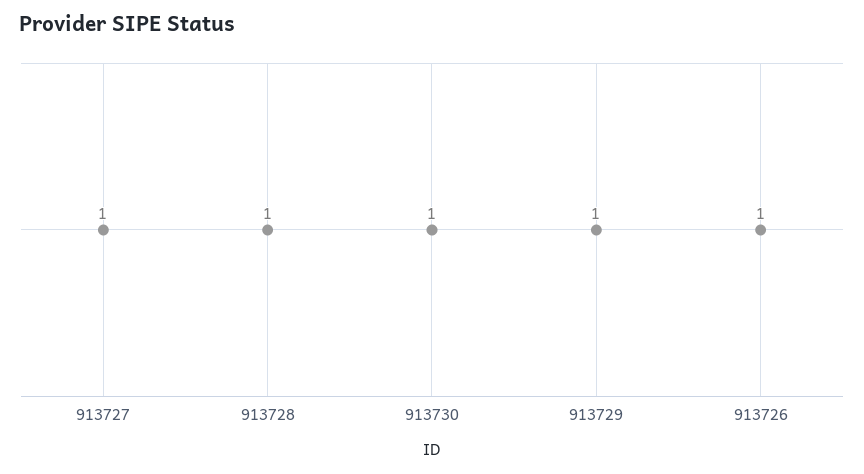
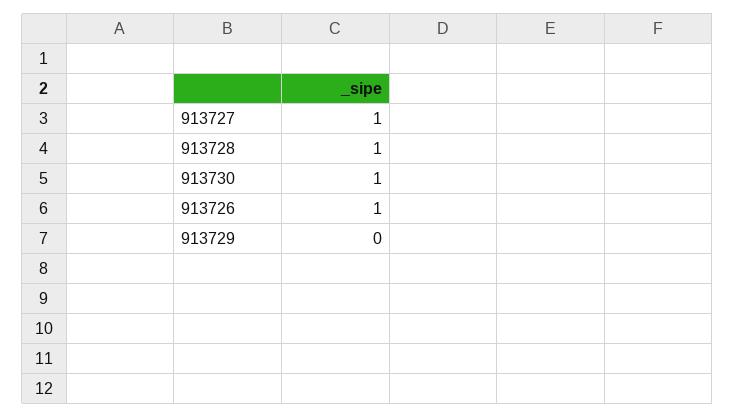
  {
    "913727": 1,
    "913728": 1,
    "913730": 1,
-   "913729": 1,
+   "913729": 0,
    "913726": 1
  }

